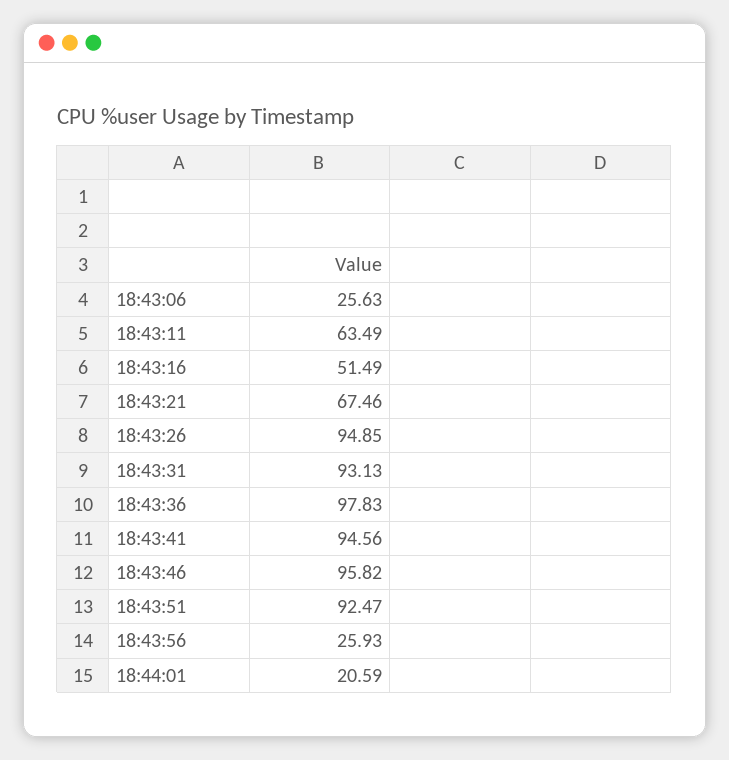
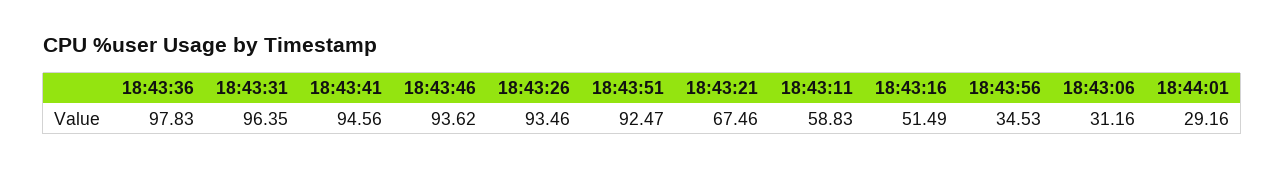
  {
-   "18:43:06": 25.63,
+   "18:43:06": 31.16,
-   "18:43:11": 63.49,
+   "18:43:11": 58.83,
    "18:43:16": 51.49,
    "18:43:21": 67.46,
-   "18:43:26": 94.85,
+   "18:43:26": 93.46,
-   "18:43:31": 93.13,
+   "18:43:31": 96.35,
    "18:43:36": 97.83,
    "18:43:41": 94.56,
-   "18:43:46": 95.82,
+   "18:43:46": 93.62,
    "18:43:51": 92.47,
-   "18:43:56": 25.93,
+   "18:43:56": 34.53,
-   "18:44:01": 20.59
+   "18:44:01": 29.16
  }

